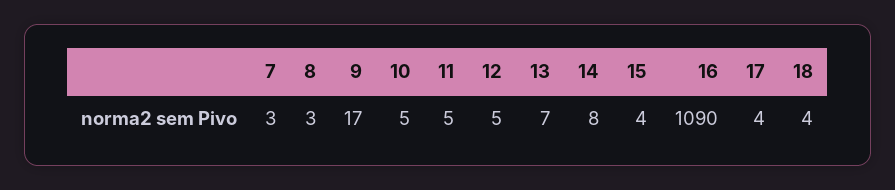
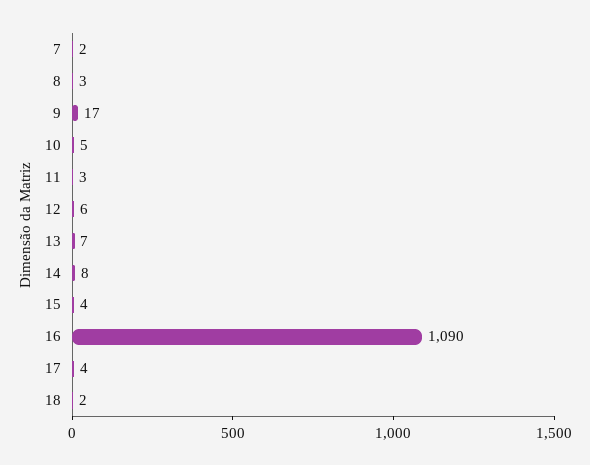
  {
-   "7": 3,
+   "7": 2,
    "8": 3,
    "9": 17,
    "10": 5,
-   "11": 5,
+   "11": 3,
-   "12": 5,
+   "12": 6,
    "13": 7,
    "14": 8,
    "15": 4,
    "16": 1090,
    "17": 4,
-   "18": 4
+   "18": 2
  }

